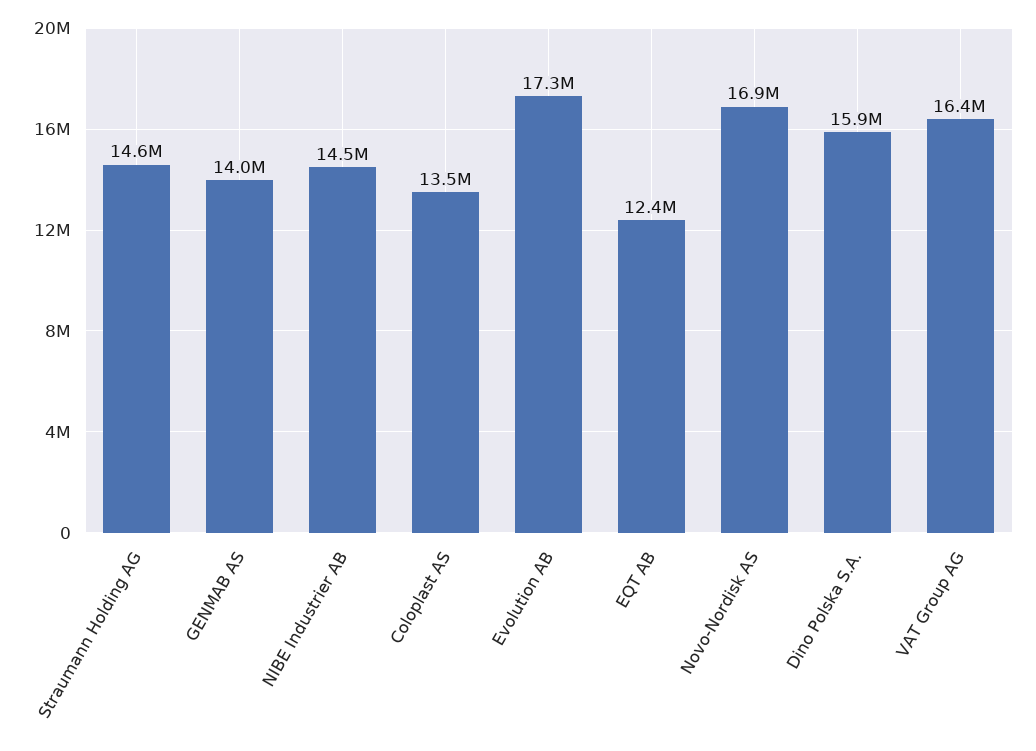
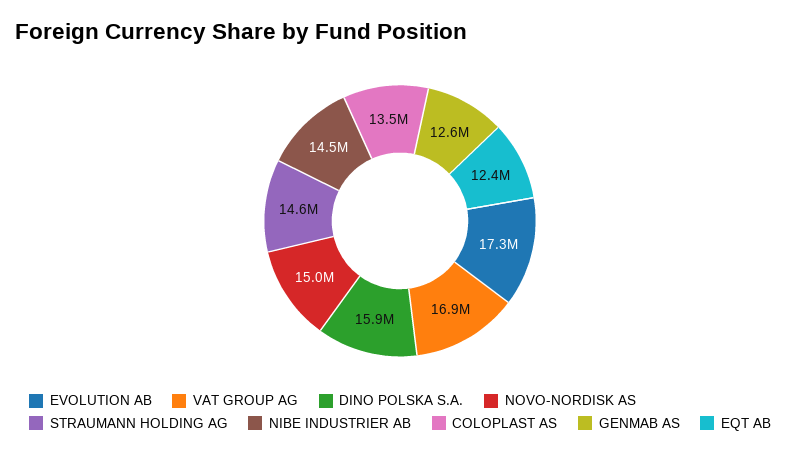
  {
    "Straumann Holding AG": 14600000,
-   "GENMAB AS": 14000000,
+   "GENMAB AS": 12600000,
    "NIBE Industrier AB": 14500000,
    "Coloplast AS": 13500000,
    "Evolution AB": 17300000,
    "EQT AB": 12400000,
-   "Novo-Nordisk AS": 16900000,
+   "Novo-Nordisk AS": 15000000,
    "Dino Polska S.A.": 15900000,
-   "VAT Group AG": 16400000
+   "VAT Group AG": 16900000
  }

